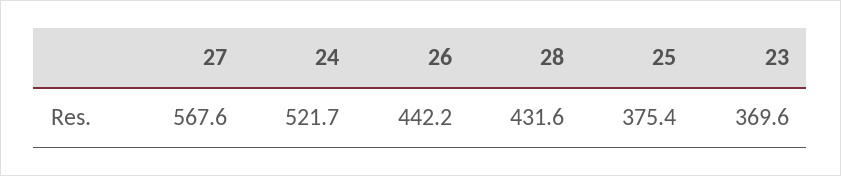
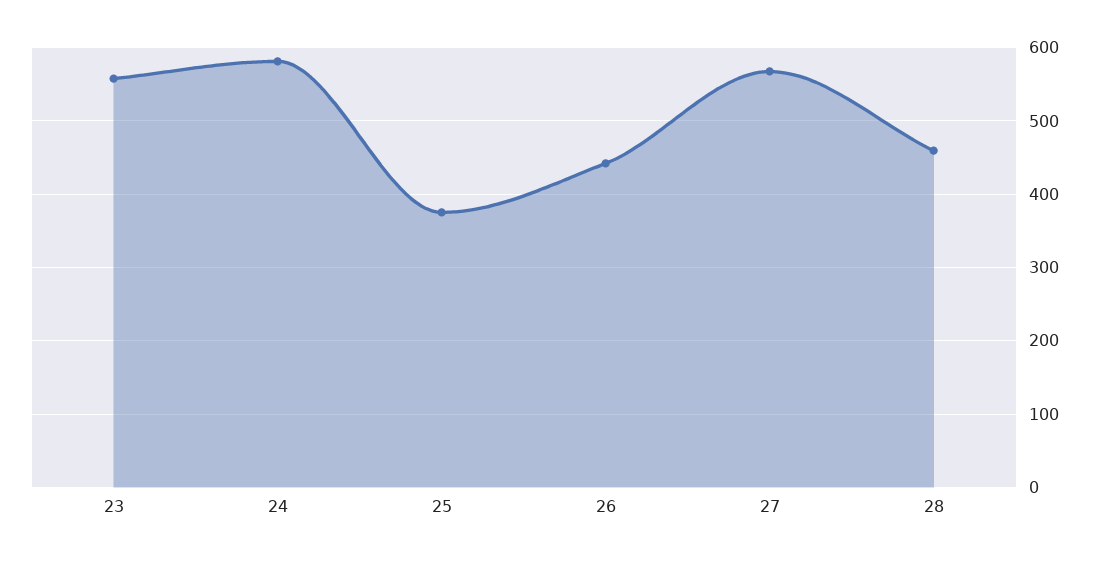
  {
    "27": 567.6,
-   "24": 521.7,
+   "24": 580,
    "26": 442.2,
-   "28": 431.6,
+   "28": 460,
    "25": 375.4,
-   "23": 369.6
+   "23": 560
  }

